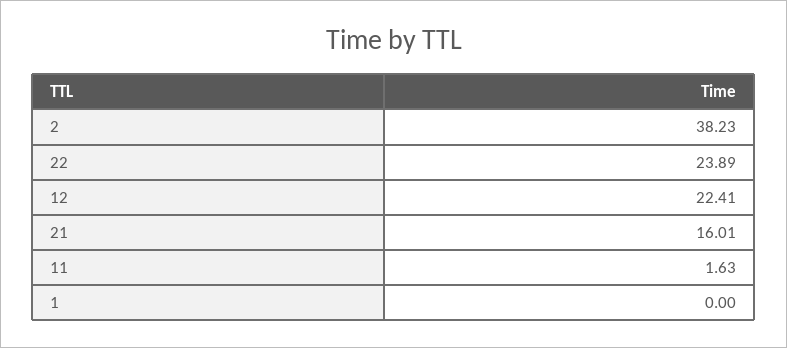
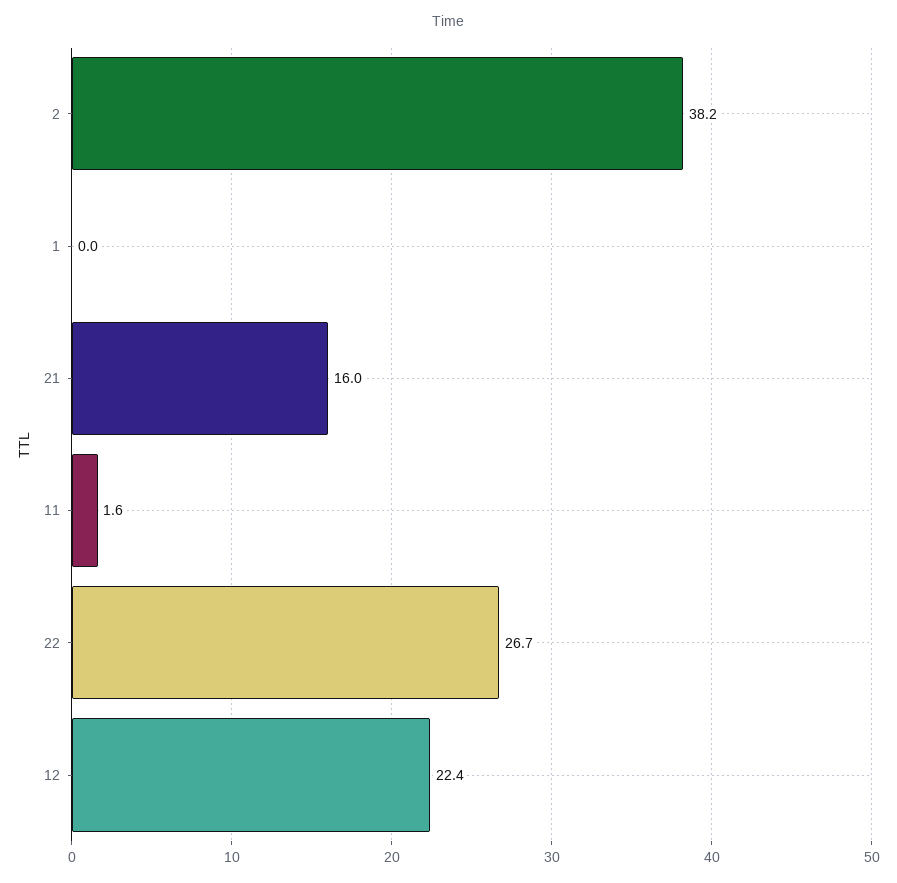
  {
    "2": 38.23,
-   "22": 23.89,
+   "22": 26.7,
    "12": 22.41,
    "21": 16.01,
    "11": 1.63,
    "1": 0
  }

